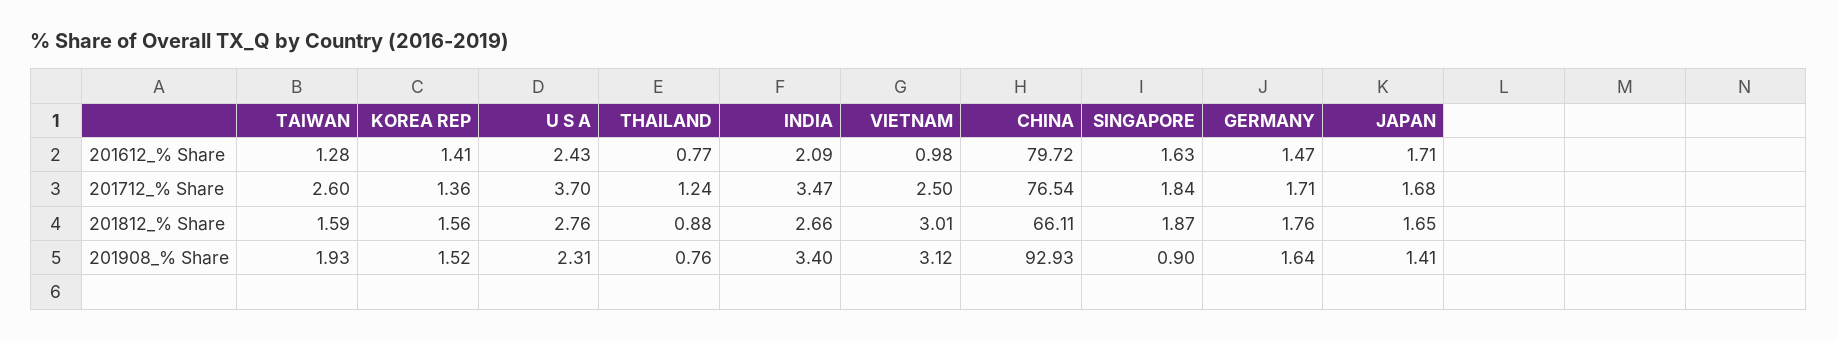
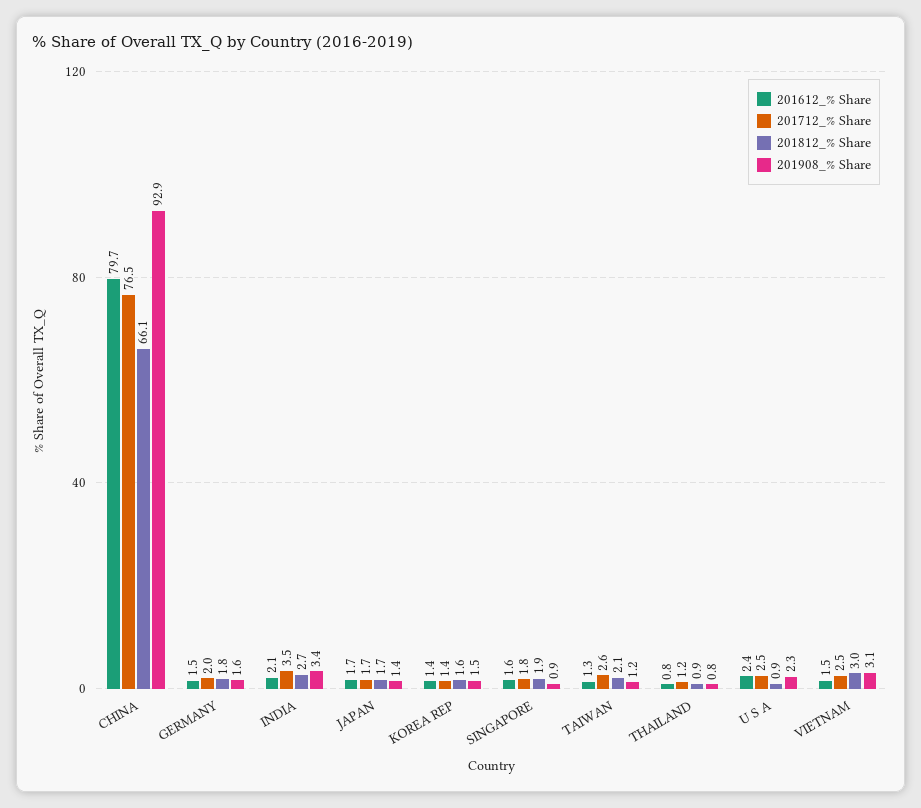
  {
    "201612_% Share": {
      "TAIWAN": 1.28,
      "KOREA REP": 1.41,
      "U S A": 2.43,
      "THAILAND": 0.77,
      "INDIA": 2.09,
-     "VIETNAM": 0.98,
+     "VIETNAM": 1.5,
      "CHINA": 79.72,
      "SINGAPORE": 1.63,
      "GERMANY": 1.47,
      "JAPAN": 1.71
    },
    "201712_% Share": {
      "TAIWAN": 2.6,
      "KOREA REP": 1.36,
-     "U S A": 3.7,
+     "U S A": 2.5,
      "THAILAND": 1.24,
      "INDIA": 3.47,
      "VIETNAM": 2.5,
      "CHINA": 76.54,
      "SINGAPORE": 1.84,
-     "GERMANY": 1.71,
+     "GERMANY": 2,
      "JAPAN": 1.68
    },
    "201812_% Share": {
-     "TAIWAN": 1.59,
+     "TAIWAN": 2.1,
      "KOREA REP": 1.56,
-     "U S A": 2.76,
+     "U S A": 0.9,
      "THAILAND": 0.88,
      "INDIA": 2.66,
      "VIETNAM": 3.01,
      "CHINA": 66.11,
      "SINGAPORE": 1.87,
      "GERMANY": 1.76,
      "JAPAN": 1.65
    },
    "201908_% Share": {
-     "TAIWAN": 1.93,
+     "TAIWAN": 1.2,
      "KOREA REP": 1.52,
      "U S A": 2.31,
      "THAILAND": 0.76,
      "INDIA": 3.4,
      "VIETNAM": 3.12,
      "CHINA": 92.93,
      "SINGAPORE": 0.9,
      "GERMANY": 1.64,
      "JAPAN": 1.41
    }
  }

